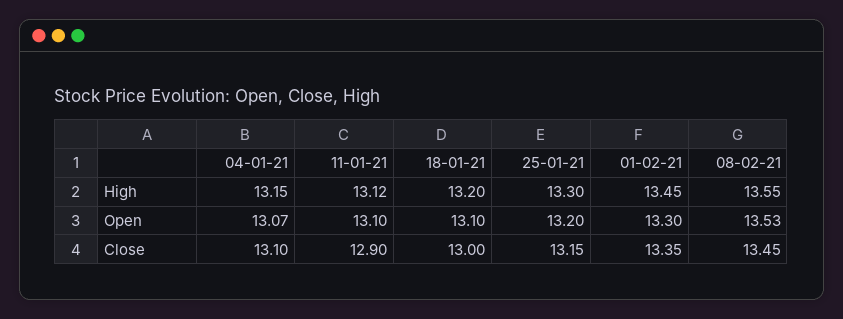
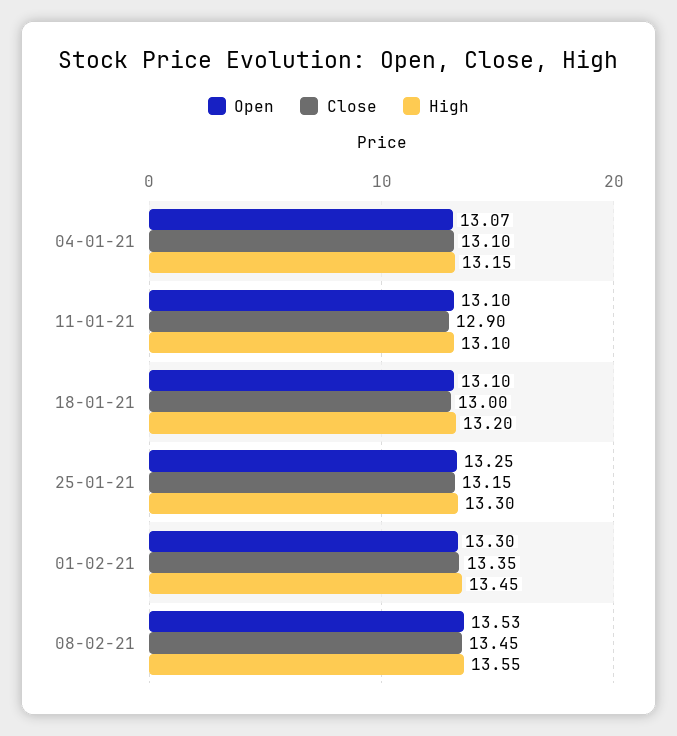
  {
    "High": {
      "04-01-21": 13.15,
-     "11-01-21": 13.12,
+     "11-01-21": 13.1,
      "18-01-21": 13.2,
      "25-01-21": 13.3,
      "01-02-21": 13.45,
      "08-02-21": 13.55
    },
    "Open": {
      "04-01-21": 13.07,
      "11-01-21": 13.1,
      "18-01-21": 13.1,
-     "25-01-21": 13.2,
+     "25-01-21": 13.25,
      "01-02-21": 13.3,
      "08-02-21": 13.53
    },
    "Close": {
      "04-01-21": 13.1,
      "11-01-21": 12.9,
      "18-01-21": 13,
      "25-01-21": 13.15,
      "01-02-21": 13.35,
      "08-02-21": 13.45
    }
  }

